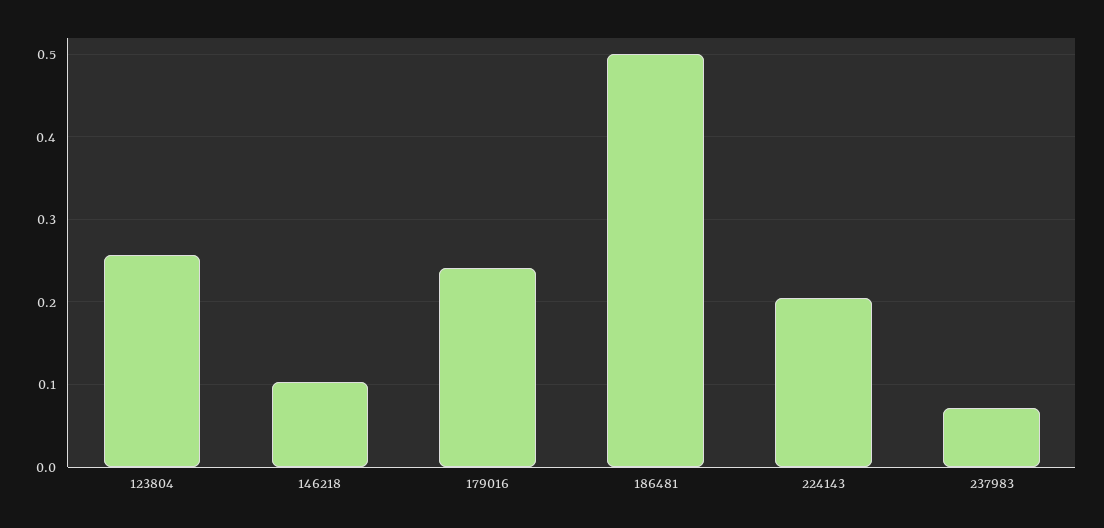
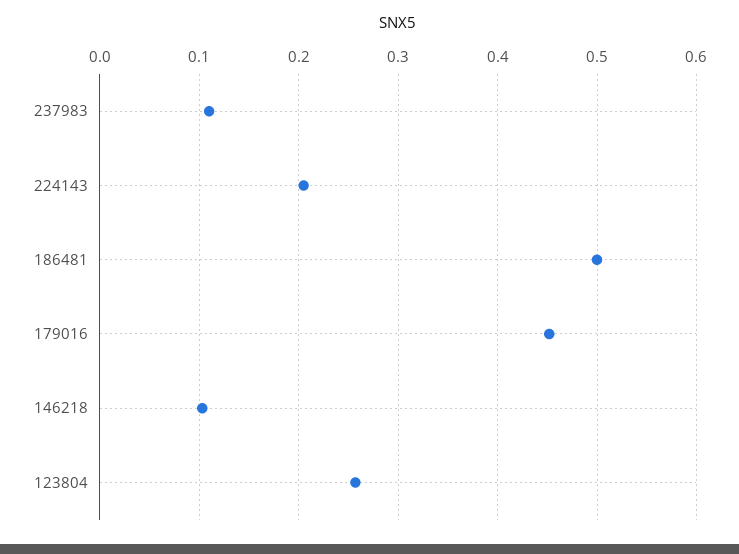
  {
    "123804": 0.26,
    "146218": 0.1,
-   "179016": 0.24,
+   "179016": 0.45,
    "186481": 0.5,
    "224143": 0.21,
-   "237983": 0.07
+   "237983": 0.11
  }

